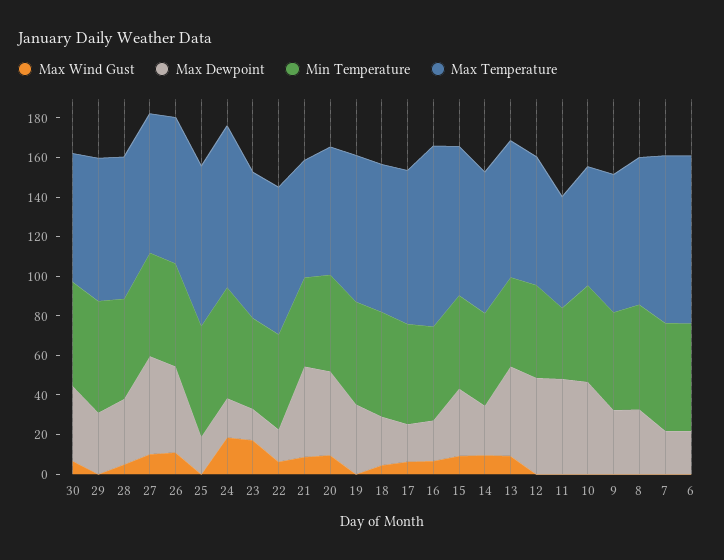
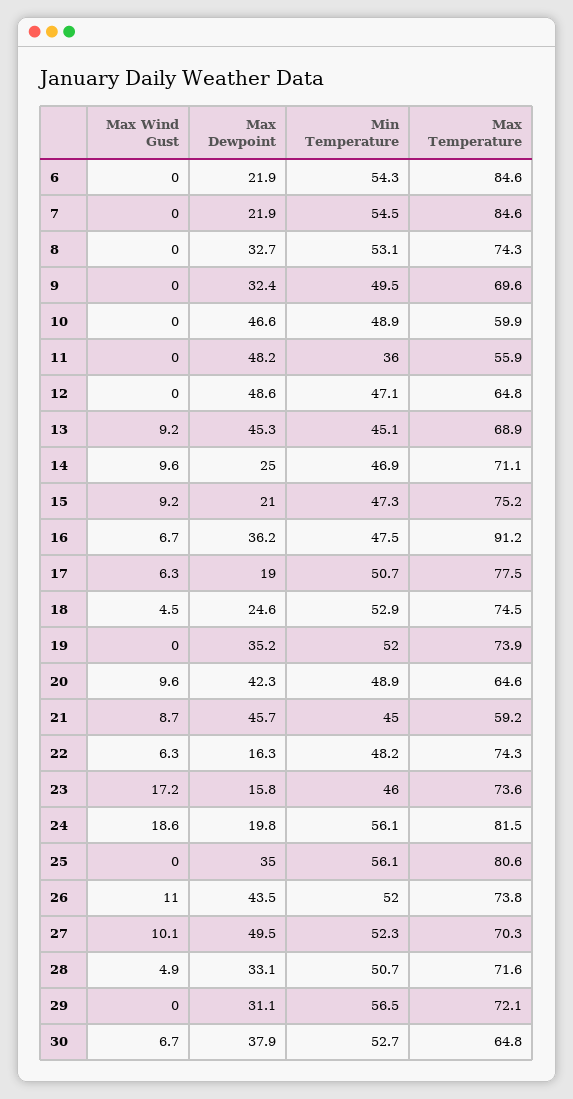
  {
    "Max Wind Gust": {
      "30": 6.7,
      "29": 0,
      "28": 4.9,
      "27": 10.1,
      "26": 11,
      "25": 0,
      "24": 18.6,
      "23": 17.2,
      "22": 6.3,
      "21": 8.7,
      "20": 9.6,
      "19": 0,
      "18": 4.5,
      "17": 6.3,
      "16": 6.7,
      "15": 9.2,
      "14": 9.6,
      "13": 9.2,
      "12": 0,
      "11": 0,
      "10": 0,
      "9": 0,
      "8": 0,
      "7": 0,
      "6": 0
    },
    "Max Dewpoint": {
      "30": 37.9,
      "29": 31.1,
      "28": 33.1,
      "27": 49.5,
      "26": 43.5,
-     "25": 20,
+     "25": 35,
      "24": 19.8,
      "23": 15.8,
      "22": 16.3,
      "21": 45.7,
      "20": 42.3,
      "19": 35.2,
      "18": 24.6,
      "17": 19,
-     "16": 20,
+     "16": 36.2,
-     "15": 35,
+     "15": 21,
      "14": 25,
      "13": 45.3,
      "12": 48.6,
      "11": 48.2,
      "10": 46.6,
      "9": 32.4,
      "8": 32.7,
      "7": 21.9,
      "6": 21.9
    },
    "Min Temperature": {
      "30": 52.7,
      "29": 56.5,
      "28": 50.7,
      "27": 52.3,
      "26": 52,
      "25": 56.1,
      "24": 56.1,
      "23": 46,
      "22": 48.2,
      "21": 45,
      "20": 48.9,
      "19": 52,
      "18": 52.9,
      "17": 50.7,
      "16": 47.5,
      "15": 47.3,
      "14": 46.9,
      "13": 45.1,
      "12": 47.1,
      "11": 36,
      "10": 48.9,
      "9": 49.5,
      "8": 53.1,
      "7": 54.5,
      "6": 54.3
    },
    "Max Temperature": {
      "30": 64.8,
      "29": 72.1,
      "28": 71.6,
      "27": 70.3,
      "26": 73.8,
      "25": 80.6,
      "24": 81.5,
      "23": 73.6,
      "22": 74.3,
      "21": 59.2,
      "20": 64.6,
      "19": 73.9,
      "18": 74.5,
      "17": 77.5,
      "16": 91.2,
      "15": 75.2,
      "14": 71.1,
      "13": 68.9,
      "12": 64.8,
      "11": 55.9,
      "10": 59.9,
      "9": 69.6,
      "8": 74.3,
      "7": 84.6,
      "6": 84.6
    }
  }

